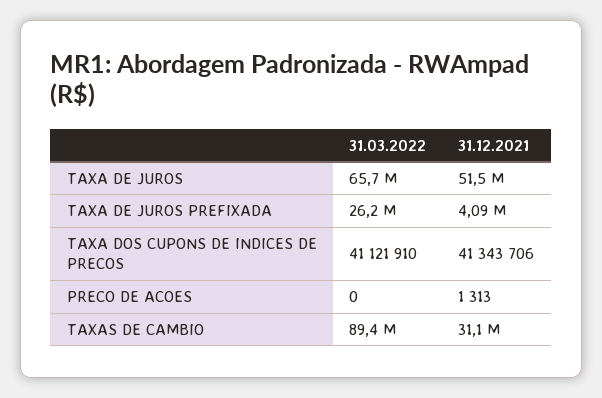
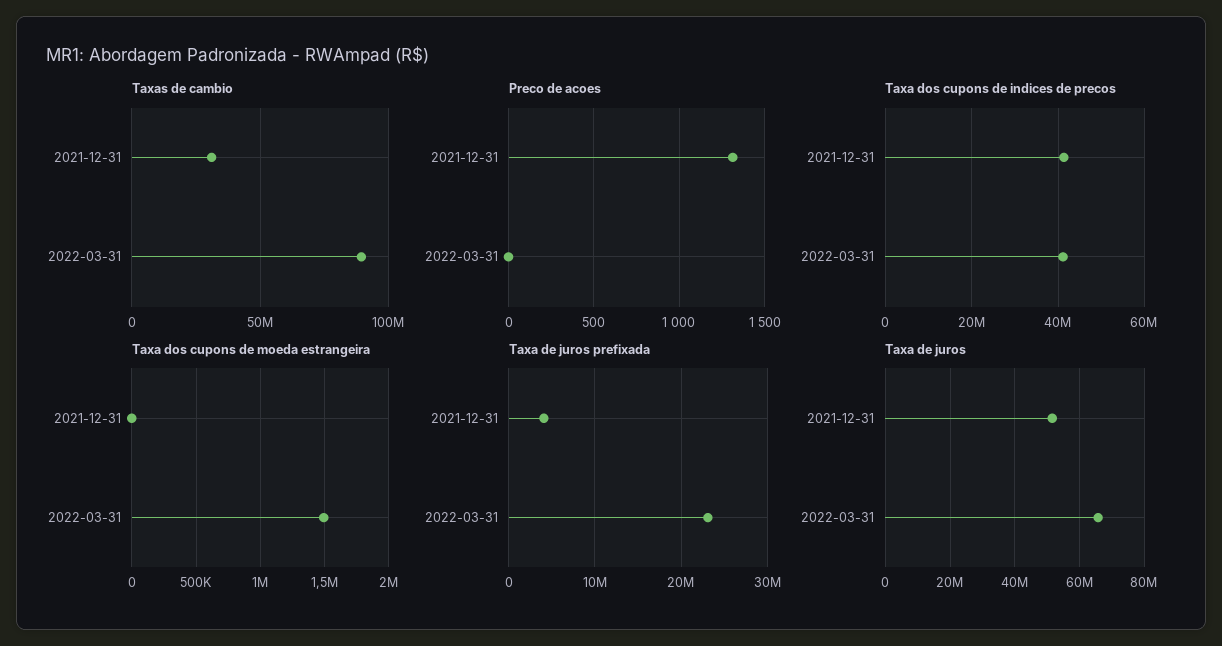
  {
    "TAXA DE JUROS": {
      "31.03.2022": 65700000,
      "31.12.2021": 51500000
    },
    "TAXA DE JUROS PREFIXADA": {
-     "31.03.2022": 26200000,
+     "31.03.2022": 23000000,
      "31.12.2021": 4090000
    },
    "TAXA DOS CUPONS DE INDICES DE PRECOS": {
      "31.03.2022": 41121910,
      "31.12.2021": 41343706
    },
    "PRECO DE ACOES": {
      "31.03.2022": 0,
      "31.12.2021": 1313
    },
    "TAXAS DE CAMBIO": {
      "31.03.2022": 89400000,
      "31.12.2021": 31100000
-   }
+   },
+   "Taxa dos cupons de moeda estrangeira": {
+     "31.12.2021": 0,
+     "31.03.2022": 1500000
+   }
  }

